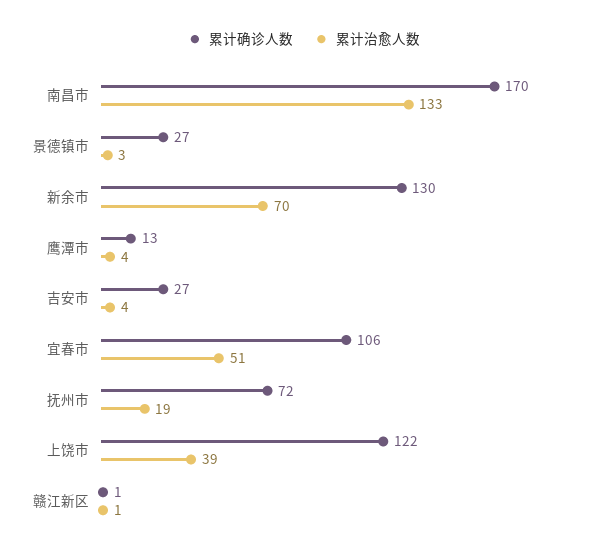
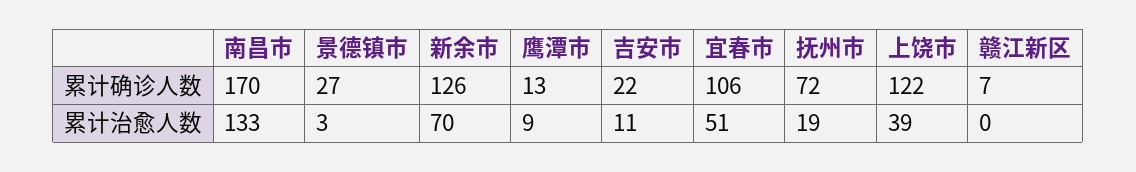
  {
    "累计确诊人数": {
      "南昌市": 170,
      "景德镇市": 27,
-     "新余市": 130,
+     "新余市": 126,
      "鹰潭市": 13,
-     "吉安市": 27,
+     "吉安市": 22,
      "宜春市": 106,
      "抚州市": 72,
      "上饶市": 122,
-     "赣江新区": 1
+     "赣江新区": 7
    },
    "累计治愈人数": {
      "南昌市": 133,
      "景德镇市": 3,
      "新余市": 70,
-     "鹰潭市": 4,
+     "鹰潭市": 9,
-     "吉安市": 4,
+     "吉安市": 11,
      "宜春市": 51,
      "抚州市": 19,
      "上饶市": 39,
-     "赣江新区": 1
+     "赣江新区": 0
    }
  }

